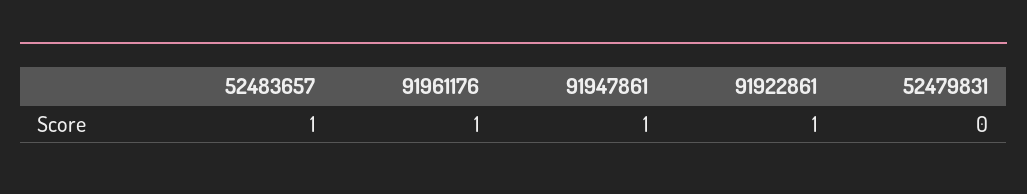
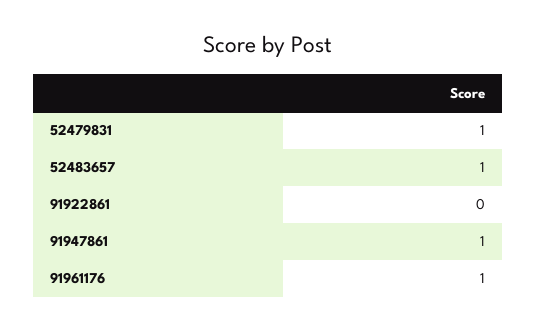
  {
    "52483657": 1,
    "91961176": 1,
    "91947861": 1,
-   "91922861": 1,
+   "91922861": 0,
-   "52479831": 0
+   "52479831": 1
  }

